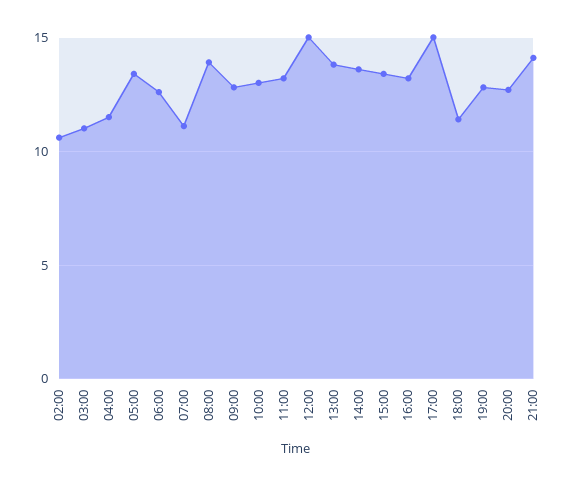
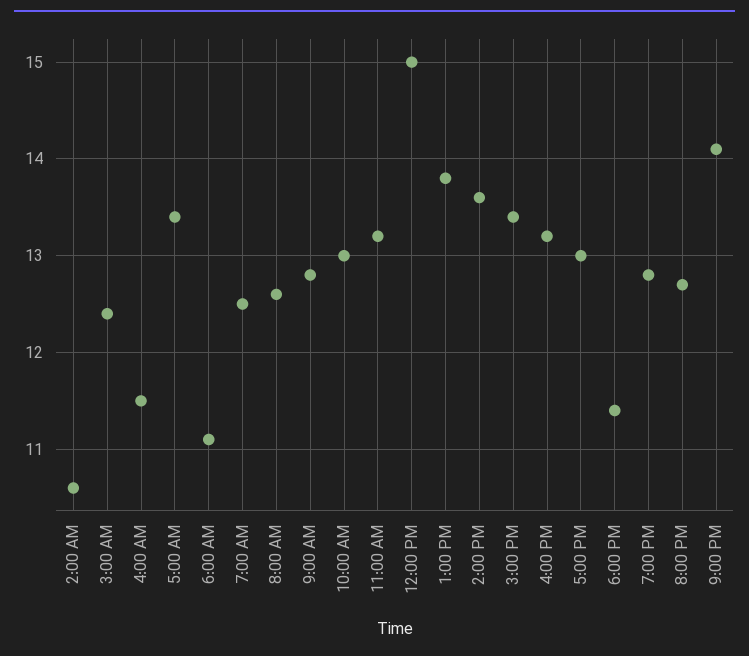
  {
    "02:00": 10.6,
-   "03:00": 11,
+   "03:00": 12.4,
    "04:00": 11.5,
    "05:00": 13.4,
-   "06:00": 12.5,
+   "06:00": 11.1,
-   "07:00": 11,
+   "07:00": 12.5,
-   "08:00": 14,
+   "08:00": 12.6,
    "09:00": 12.8,
    "10:00": 13,
    "11:00": 13.2,
    "12:00": 15,
    "13:00": 13.8,
    "14:00": 13.6,
    "15:00": 13.4,
    "16:00": 13.2,
-   "17:00": 15,
+   "17:00": 13,
    "18:00": 11.4,
    "19:00": 12.8,
    "20:00": 12.7,
    "21:00": 14.1
  }

